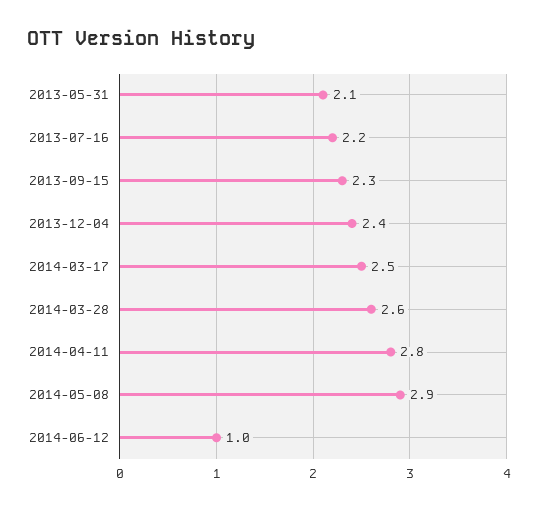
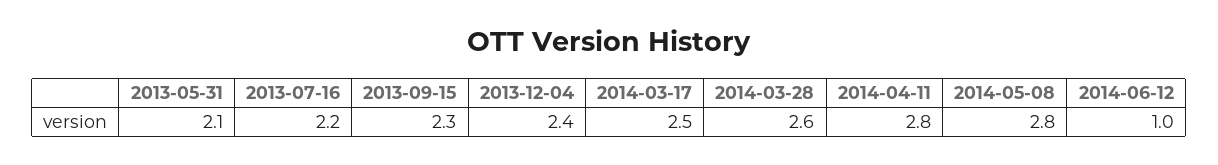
  {
    "2013-05-31": 2.1,
    "2013-07-16": 2.2,
    "2013-09-15": 2.3,
    "2013-12-04": 2.4,
    "2014-03-17": 2.5,
    "2014-03-28": 2.6,
    "2014-04-11": 2.8,
-   "2014-05-08": 2.9,
+   "2014-05-08": 2.8,
    "2014-06-12": 1
  }

